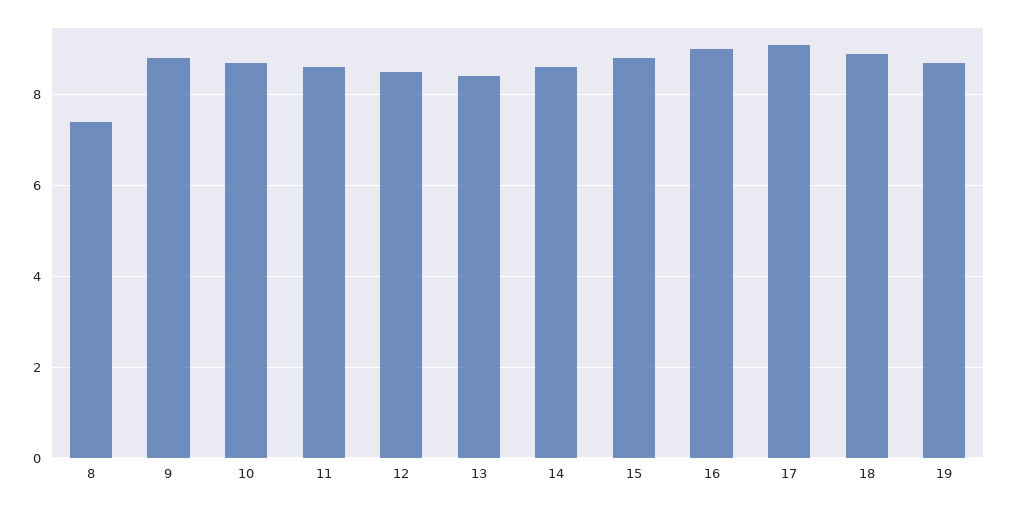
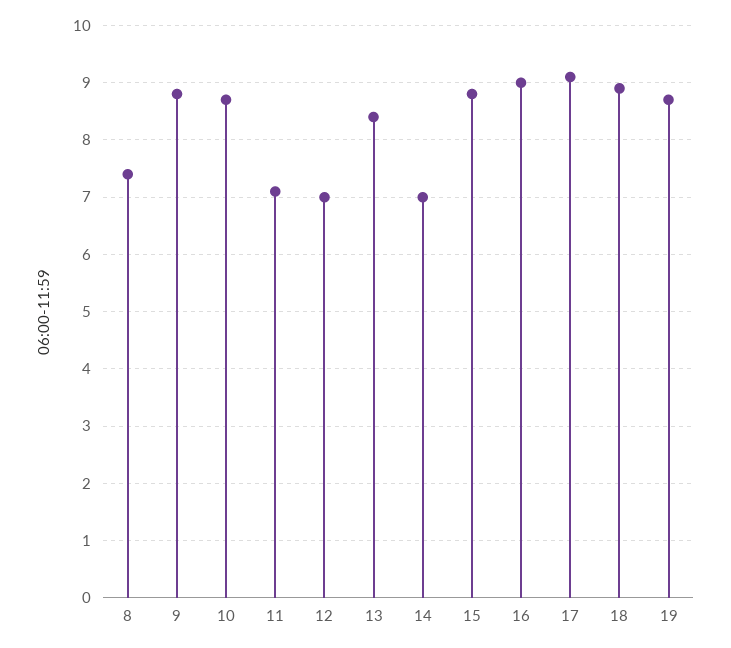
  {
    "8": 7.5,
    "9": 9,
    "10": 8.5,
-   "11": 8.5,
+   "11": 7,
-   "12": 8.5,
+   "12": 7,
    "13": 8.5,
-   "14": 8.5,
+   "14": 7,
    "15": 9,
    "16": 9,
    "17": 9,
    "18": 9,
    "19": 8.5
  }

